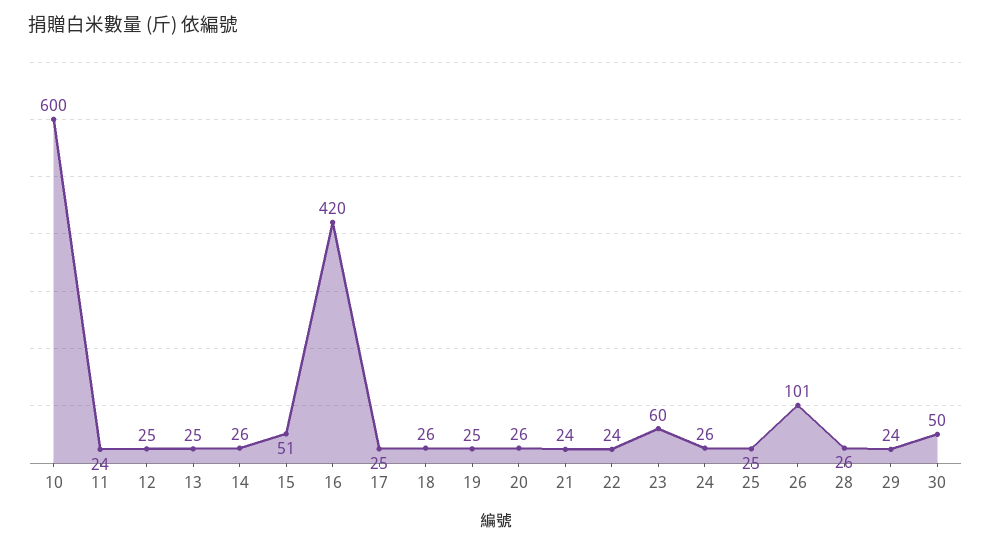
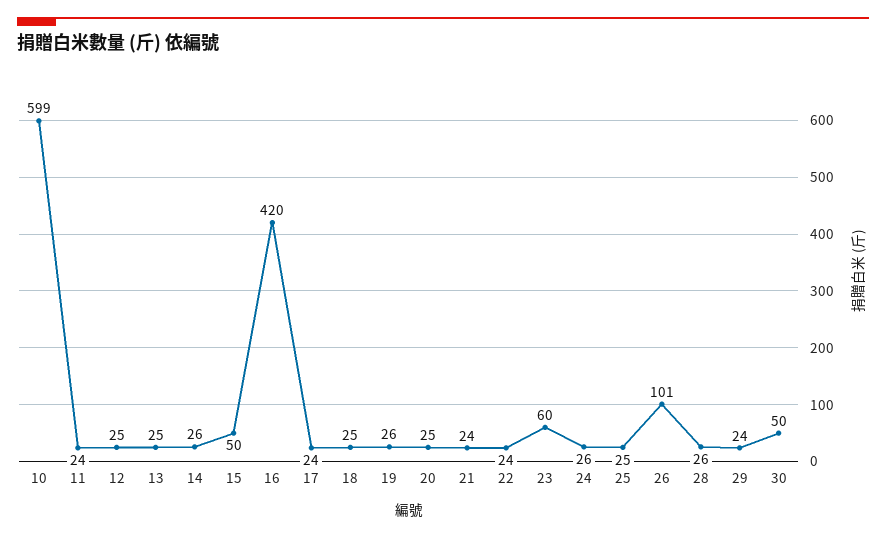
  {
-   "10": 600,
+   "10": 599,
    "11": 24,
    "12": 25,
    "13": 25,
    "14": 26,
-   "15": 51,
+   "15": 50,
    "16": 420,
-   "17": 25,
+   "17": 24,
-   "18": 26,
+   "18": 25,
-   "19": 25,
+   "19": 26,
-   "20": 26,
+   "20": 25,
    "21": 24,
    "22": 24,
    "23": 60,
    "24": 26,
    "25": 25,
    "26": 101,
    "28": 26,
    "29": 24,
    "30": 50
  }

